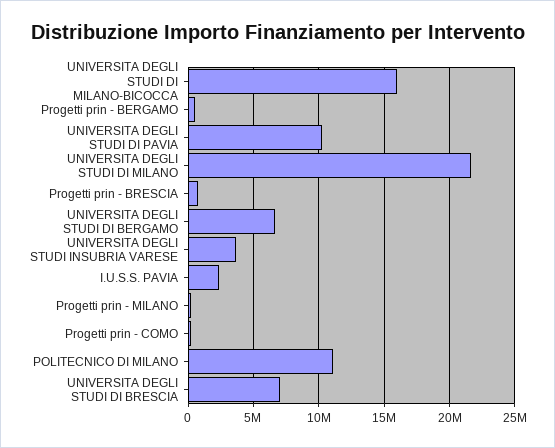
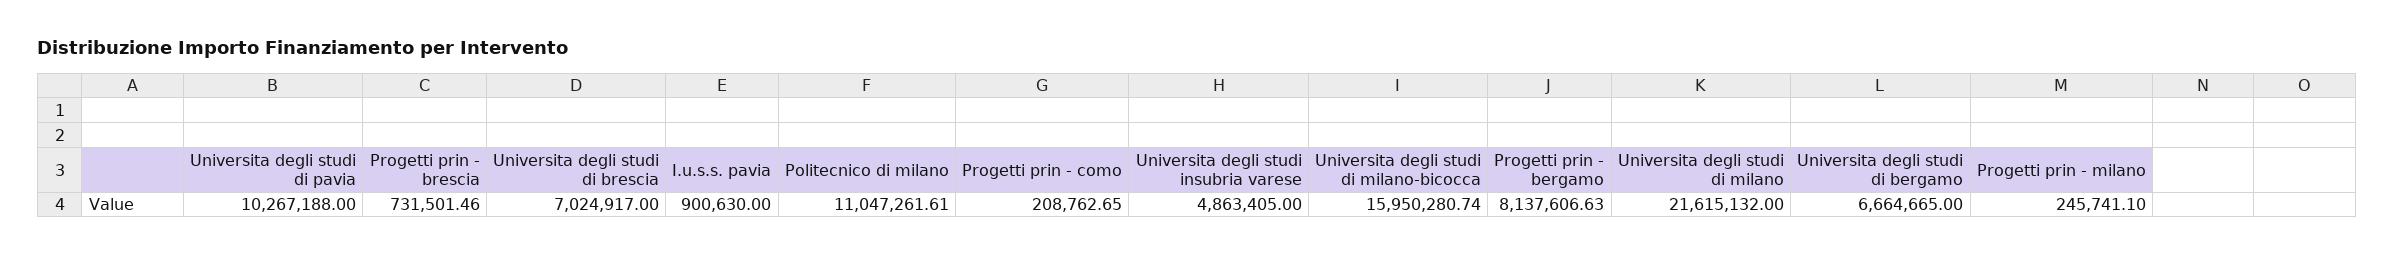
  {
    "UNIVERSITA DEGLI STUDI DI MILANO-BICOCCA": 15950280.74,
-   "Progetti prin - BERGAMO": 500000,
+   "Progetti prin - BERGAMO": 8137606.63,
    "UNIVERSITA DEGLI STUDI DI PAVIA": 10267188,
    "UNIVERSITA DEGLI STUDI DI MILANO": 21615132,
    "Progetti prin - BRESCIA": 731501.46,
    "UNIVERSITA DEGLI STUDI DI BERGAMO": 6664665,
-   "UNIVERSITA DEGLI STUDI INSUBRIA VARESE": 3500000,
+   "UNIVERSITA DEGLI STUDI INSUBRIA VARESE": 4863405,
-   "I.U.S.S. PAVIA": 2500000,
+   "I.U.S.S. PAVIA": 900630,
    "Progetti prin - MILANO": 245741.1,
    "Progetti prin - COMO": 208762.65,
    "POLITECNICO DI MILANO": 11047261.61,
    "UNIVERSITA DEGLI STUDI DI BRESCIA": 7024917
  }

